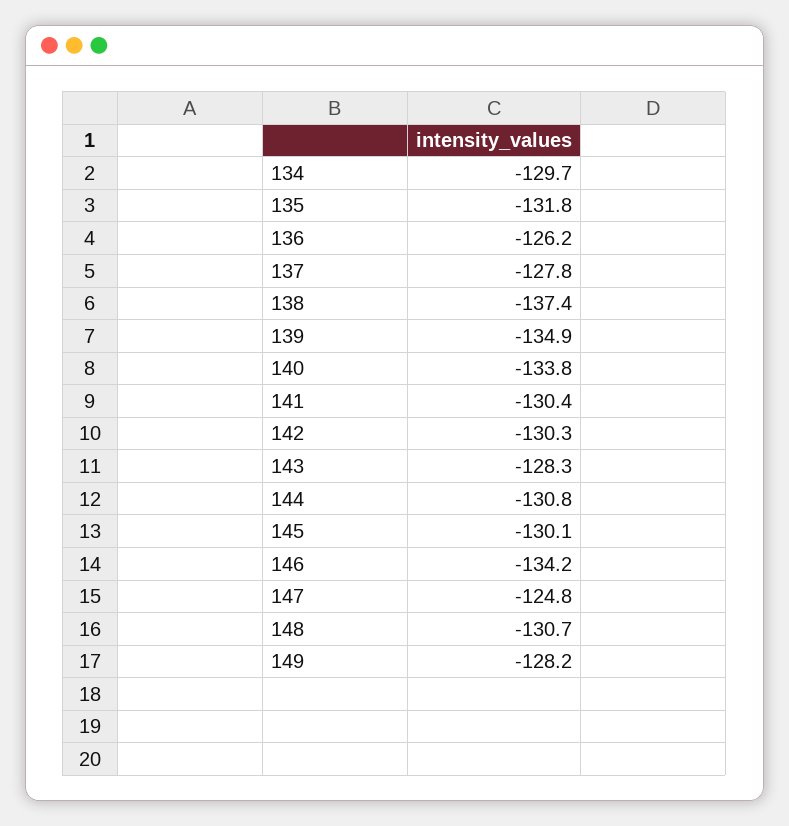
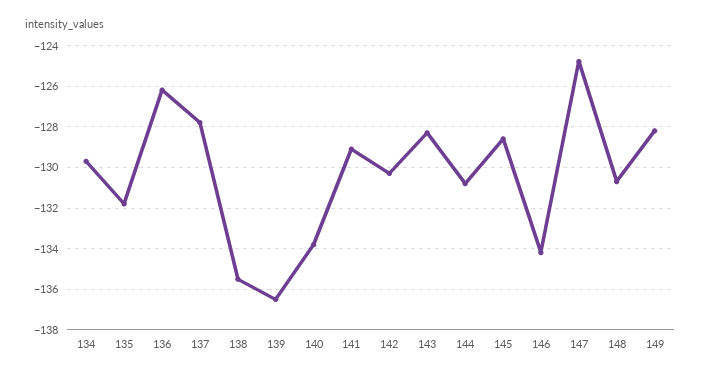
  {
    "134": -129.7,
    "135": -131.8,
    "136": -126.2,
    "137": -127.8,
-   "138": -137.4,
+   "138": -135.5,
-   "139": -134.9,
+   "139": -136.5,
    "140": -133.8,
-   "141": -130.4,
+   "141": -129,
    "142": -130.3,
    "143": -128.3,
    "144": -130.8,
-   "145": -130.1,
+   "145": -128.5,
    "146": -134.2,
    "147": -124.8,
    "148": -130.7,
    "149": -128.2
  }

